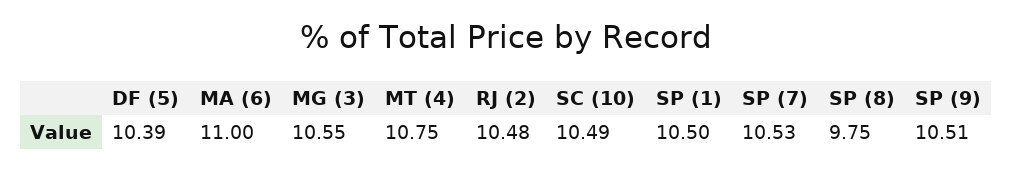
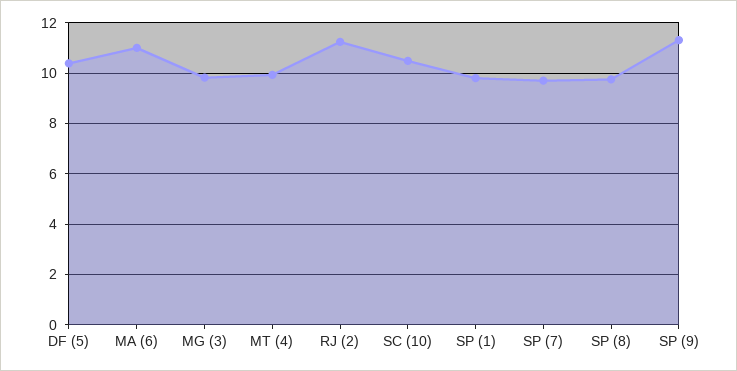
  {
    "DF (5)": 10.39,
    "MA (6)": 11,
-   "MG (3)": 10.55,
+   "MG (3)": 9.75,
-   "MT (4)": 10.75,
+   "MT (4)": 10,
-   "RJ (2)": 10.48,
+   "RJ (2)": 11.25,
    "SC (10)": 10.49,
-   "SP (1)": 10.5,
+   "SP (1)": 9.75,
-   "SP (7)": 10.53,
+   "SP (7)": 9.75,
    "SP (8)": 9.75,
-   "SP (9)": 10.51
+   "SP (9)": 11.25
  }

